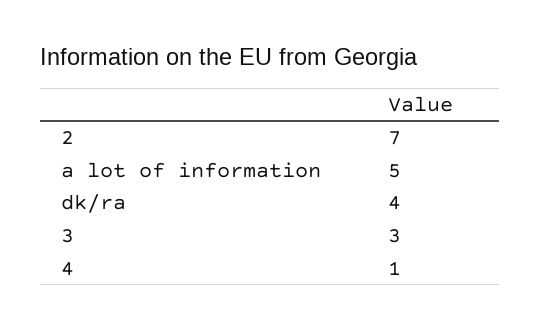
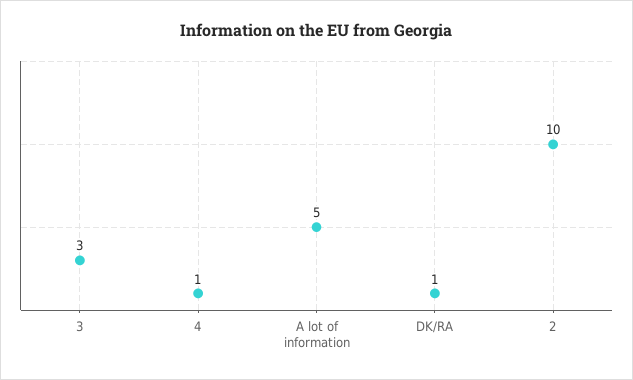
  {
-   "2": 7,
+   "2": 10,
    "a lot of information": 5,
-   "dk/ra": 4,
+   "dk/ra": 1,
    "3": 3,
    "4": 1
  }

